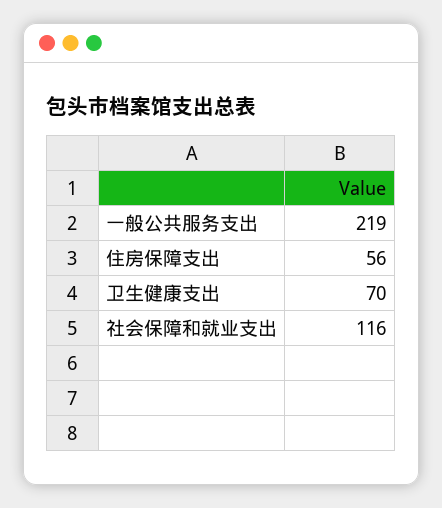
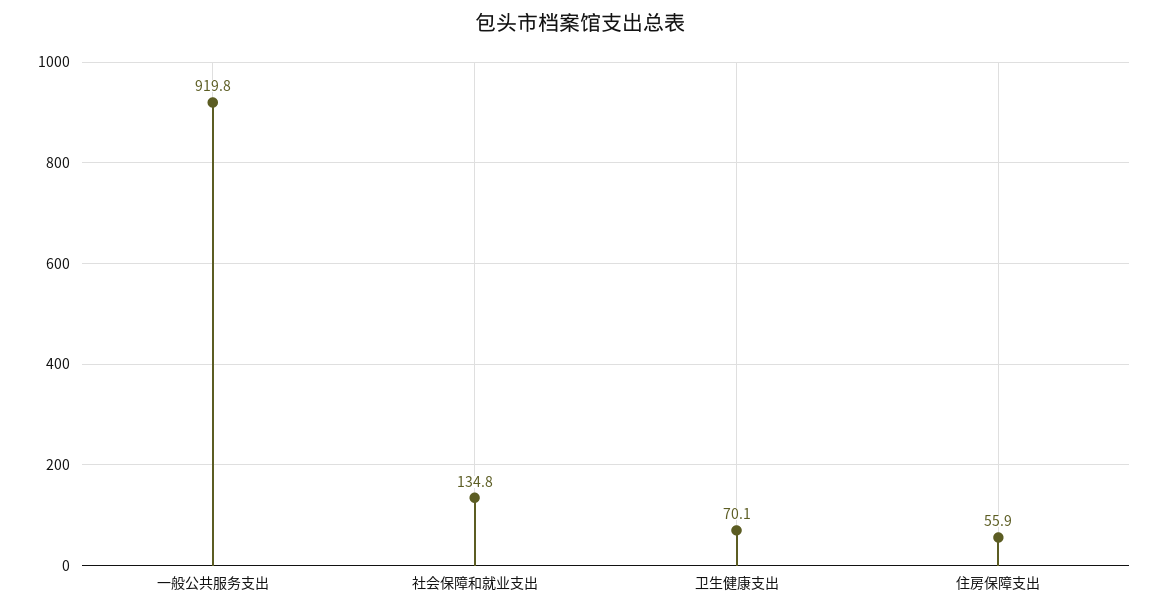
  {
-   "一般公共服务支出": 219,
+   "一般公共服务支出": 919.8,
    "住房保障支出": 55.9,
    "卫生健康支出": 70.1,
-   "社会保障和就业支出": 116
+   "社会保障和就业支出": 134.8
  }

